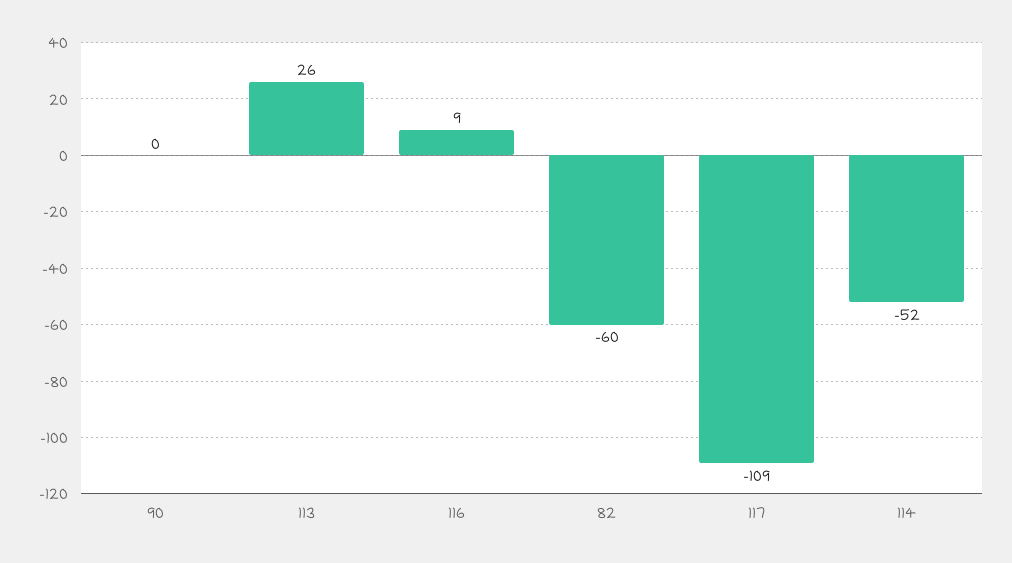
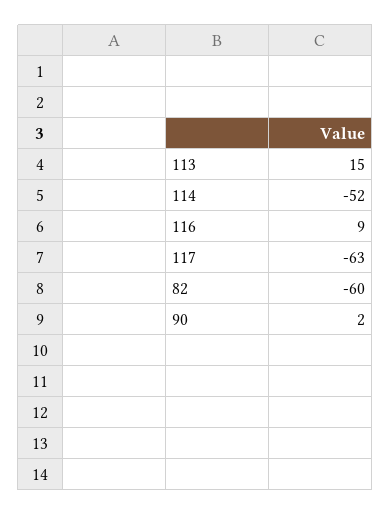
  {
-   "90": 0,
+   "90": 2,
-   "113": 26,
+   "113": 15,
    "116": 9,
    "82": -60,
-   "117": -109,
+   "117": -63,
    "114": -52
  }

